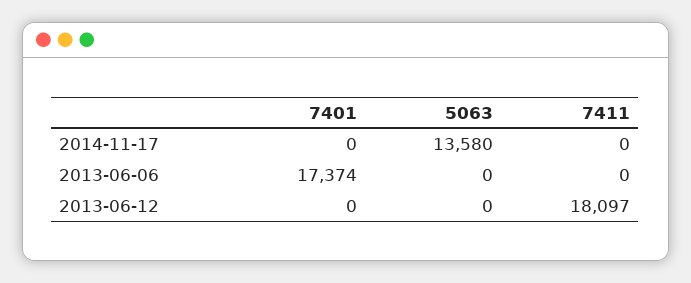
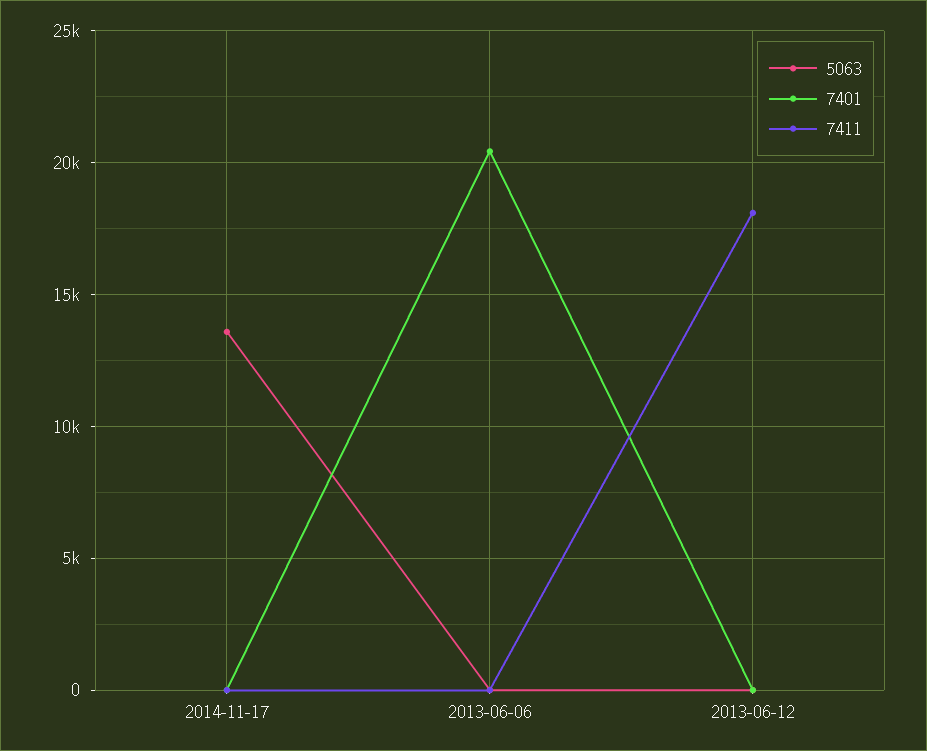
  {
    "7401": {
      "2014-11-17": 0,
-     "2013-06-06": 17374,
+     "2013-06-06": 20500,
      "2013-06-12": 0
    },
    "5063": {
      "2014-11-17": 13580,
      "2013-06-06": 0,
      "2013-06-12": 0
    },
    "7411": {
      "2014-11-17": 0,
      "2013-06-06": 0,
      "2013-06-12": 18097
    }
  }

